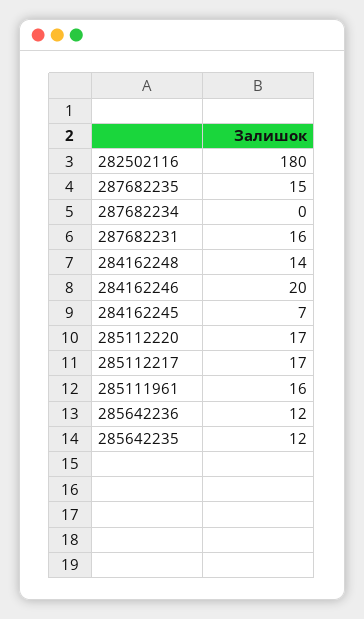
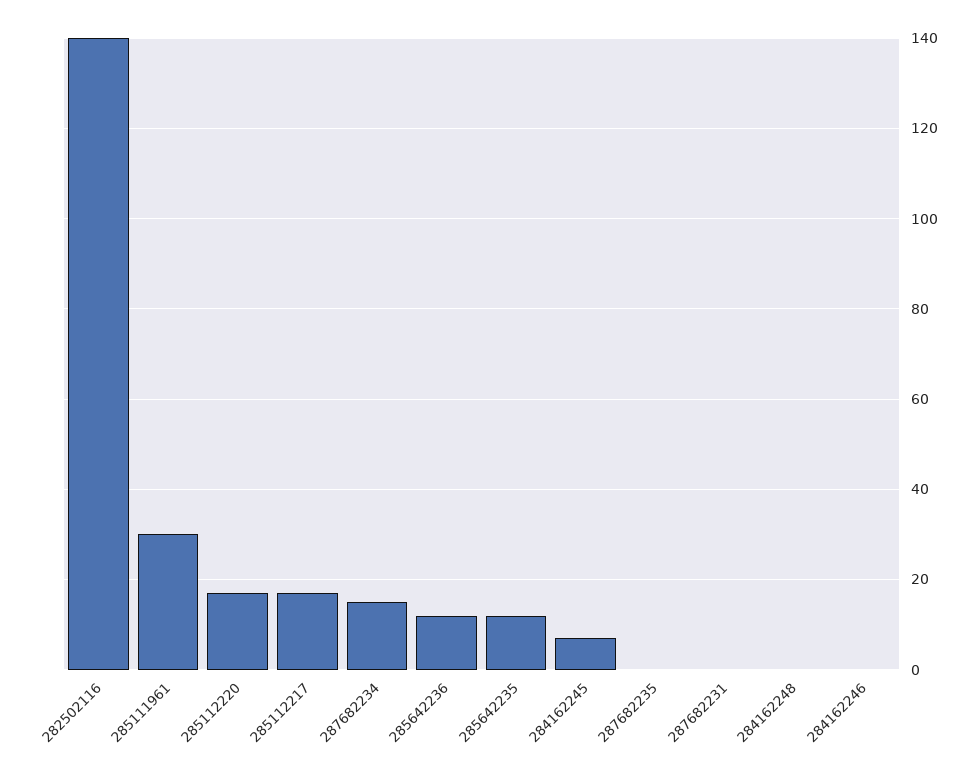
  {
-   "282502116": 180,
+   "282502116": 140,
-   "287682235": 15,
+   "287682235": 0,
-   "287682234": 0,
+   "287682234": 15,
-   "287682231": 16,
+   "287682231": 0,
-   "284162248": 14,
+   "284162248": 0,
-   "284162246": 20,
+   "284162246": 0,
    "284162245": 7,
    "285112220": 17,
    "285112217": 17,
-   "285111961": 16,
+   "285111961": 30,
    "285642236": 12,
    "285642235": 12
  }

